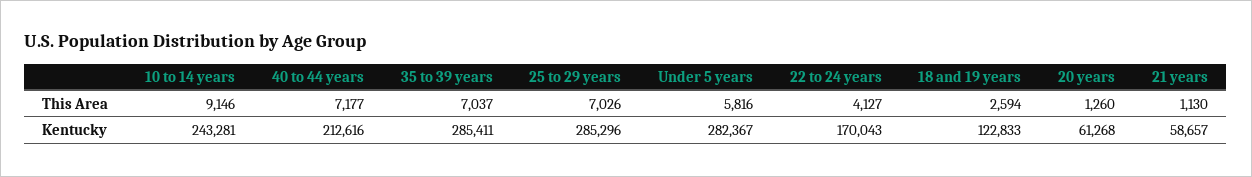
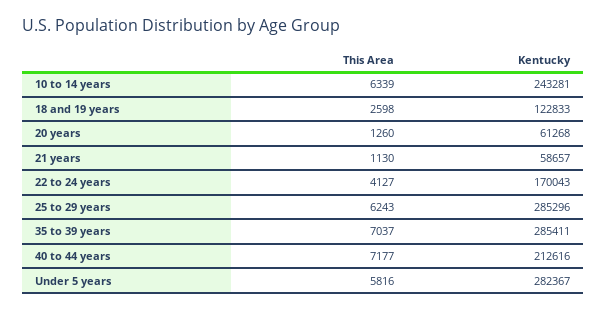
  {
    "10 to 14 years": {
-     "This Area": 9146,
+     "This Area": 6339,
      "Kentucky": 243281
    },
    "40 to 44 years": {
      "This Area": 7177,
      "Kentucky": 212616
    },
    "35 to 39 years": {
      "This Area": 7037,
      "Kentucky": 285411
    },
    "25 to 29 years": {
-     "This Area": 7026,
+     "This Area": 6243,
      "Kentucky": 285296
    },
    "Under 5 years": {
      "This Area": 5816,
      "Kentucky": 282367
    },
    "22 to 24 years": {
      "This Area": 4127,
      "Kentucky": 170043
    },
    "18 and 19 years": {
-     "This Area": 2594,
+     "This Area": 2598,
      "Kentucky": 122833
    },
    "20 years": {
      "This Area": 1260,
      "Kentucky": 61268
    },
    "21 years": {
      "This Area": 1130,
      "Kentucky": 58657
    }
  }

